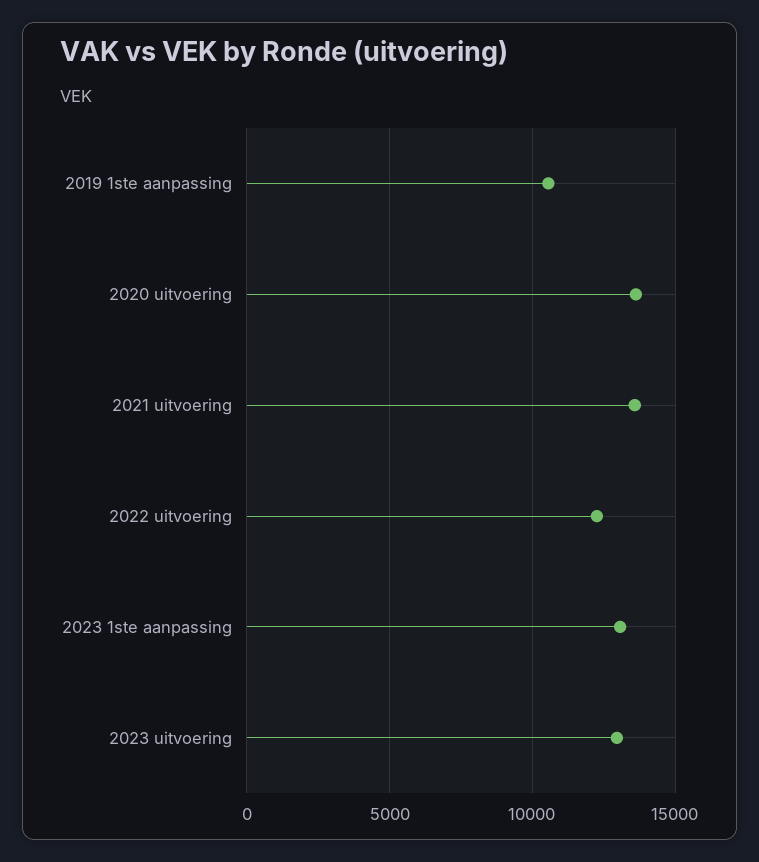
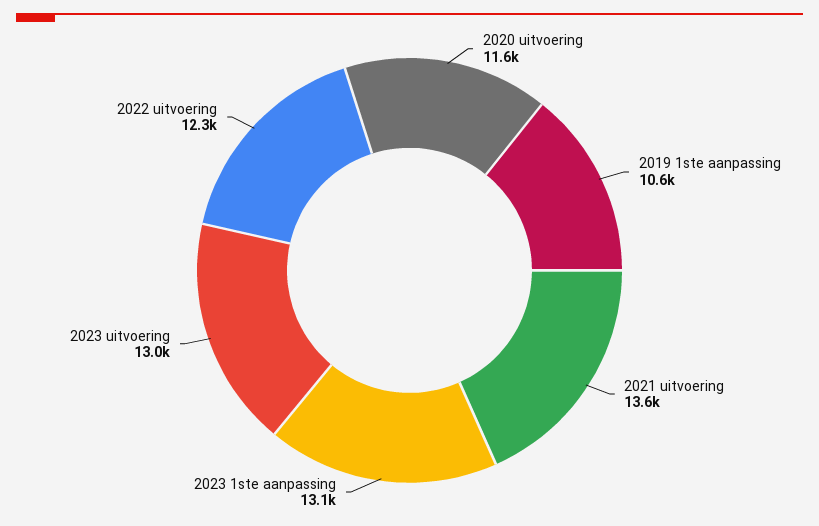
  {
    "2019 1ste aanpassing": 10600,
-   "2020 uitvoering": 13500,
+   "2020 uitvoering": 11600,
    "2021 uitvoering": 13600,
    "2022 uitvoering": 12300,
    "2023 1ste aanpassing": 13100,
    "2023 uitvoering": 13000
  }

